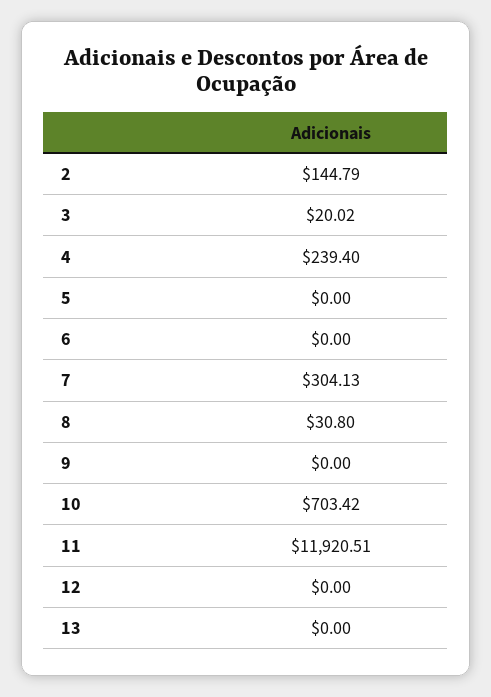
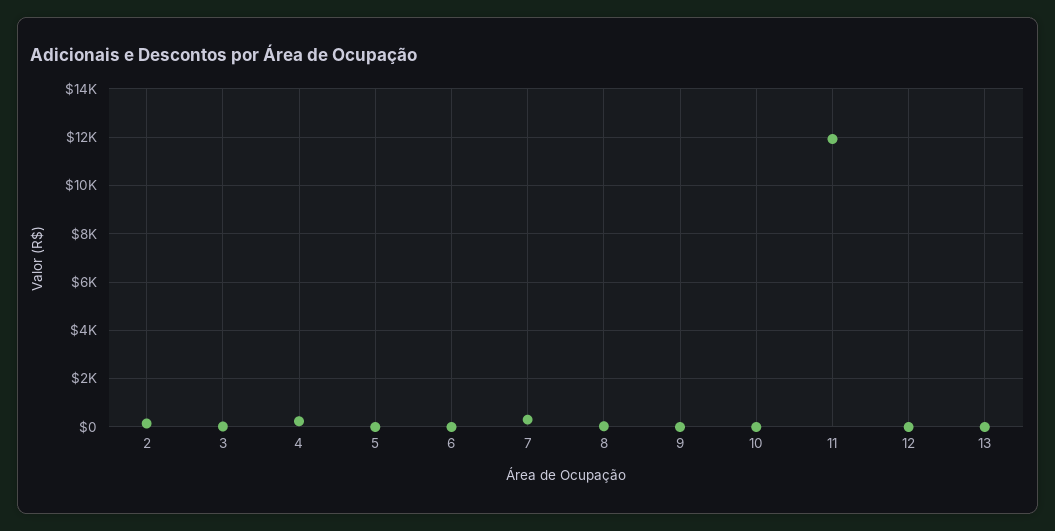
  {
    "2": 144.79,
    "3": 20.02,
    "4": 239.4,
    "5": 0,
    "6": 0,
    "7": 304.13,
    "8": 30.8,
    "9": 0,
-   "10": 703.42,
+   "10": 0,
    "11": 11920.51,
    "12": 0,
    "13": 0
  }

